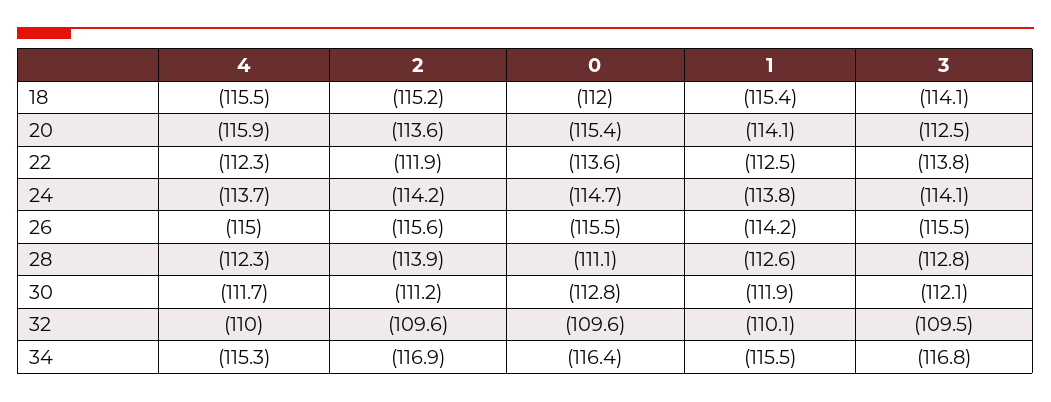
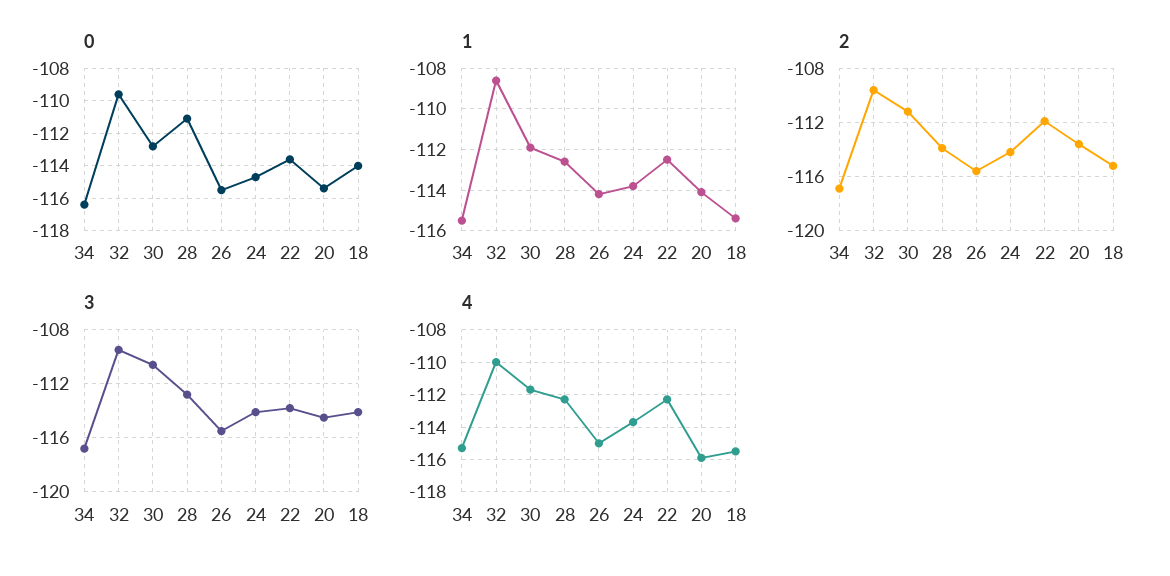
  {
    "4": {
      "18": -115.5,
      "20": -115.9,
      "22": -112.3,
      "24": -113.7,
      "26": -115,
      "28": -112.3,
      "30": -111.7,
      "32": -110,
      "34": -115.3
    },
    "2": {
      "18": -115.2,
      "20": -113.6,
      "22": -111.9,
      "24": -114.2,
      "26": -115.6,
      "28": -113.9,
      "30": -111.2,
      "32": -109.6,
      "34": -116.9
    },
    "0": {
-     "18": -112,
+     "18": -114,
      "20": -115.4,
      "22": -113.6,
      "24": -114.7,
      "26": -115.5,
      "28": -111.1,
      "30": -112.8,
      "32": -109.6,
      "34": -116.4
    },
    "1": {
      "18": -115.4,
      "20": -114.1,
      "22": -112.5,
      "24": -113.8,
      "26": -114.2,
      "28": -112.6,
      "30": -111.9,
-     "32": -110.1,
+     "32": -108.5,
      "34": -115.5
    },
    "3": {
      "18": -114.1,
-     "20": -112.5,
+     "20": -114.5,
      "22": -113.8,
      "24": -114.1,
      "26": -115.5,
      "28": -112.8,
-     "30": -112.1,
+     "30": -110.5,
      "32": -109.5,
      "34": -116.8
    }
  }

